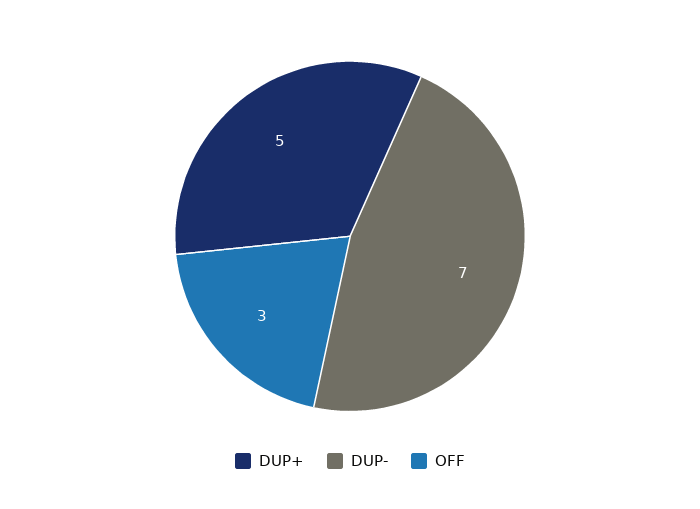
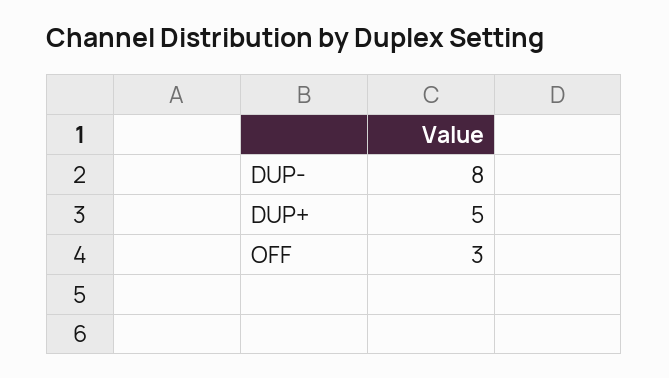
  {
    "DUP+": 5,
-   "DUP-": 7,
+   "DUP-": 8,
    "OFF": 3
  }

